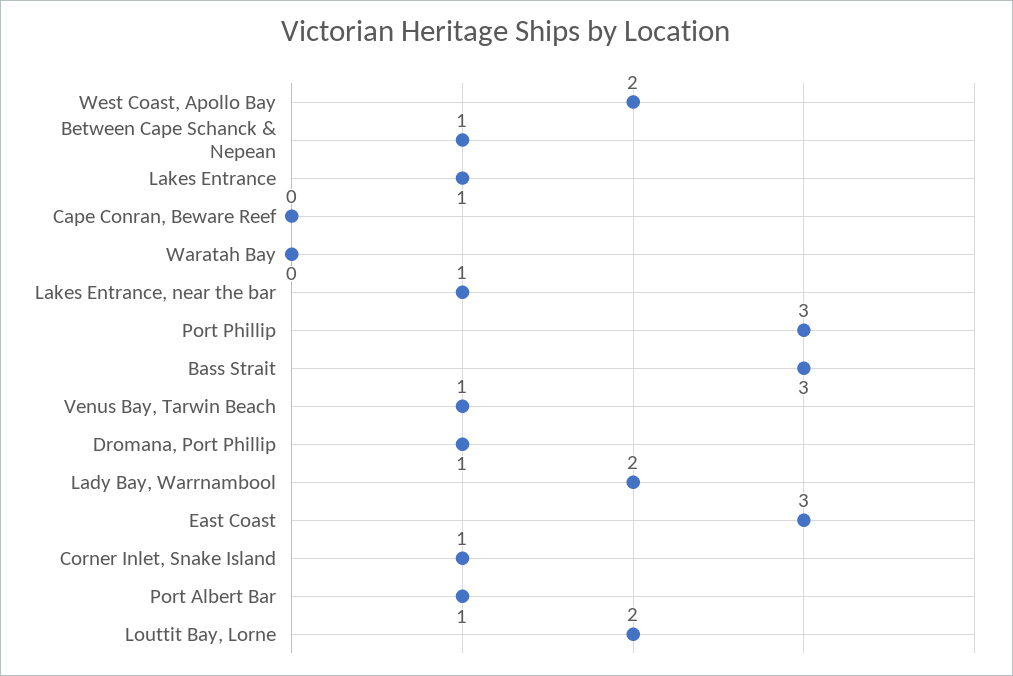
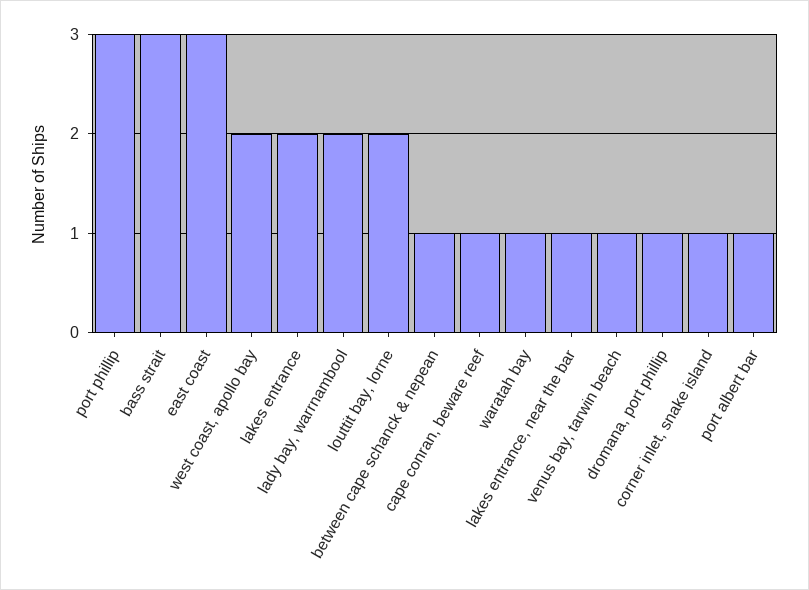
  {
    "West Coast, Apollo Bay": 2,
    "Between Cape Schanck & Nepean": 1,
-   "Lakes Entrance": 1,
+   "Lakes Entrance": 2,
-   "Cape Conran, Beware Reef": 0,
+   "Cape Conran, Beware Reef": 1,
-   "Waratah Bay": 0,
+   "Waratah Bay": 1,
    "Lakes Entrance, near the bar": 1,
    "Port Phillip": 3,
    "Bass Strait": 3,
    "Venus Bay, Tarwin Beach": 1,
    "Dromana, Port Phillip": 1,
    "Lady Bay, Warrnambool": 2,
    "East Coast": 3,
    "Corner Inlet, Snake Island": 1,
    "Port Albert Bar": 1,
    "Louttit Bay, Lorne": 2
  }

